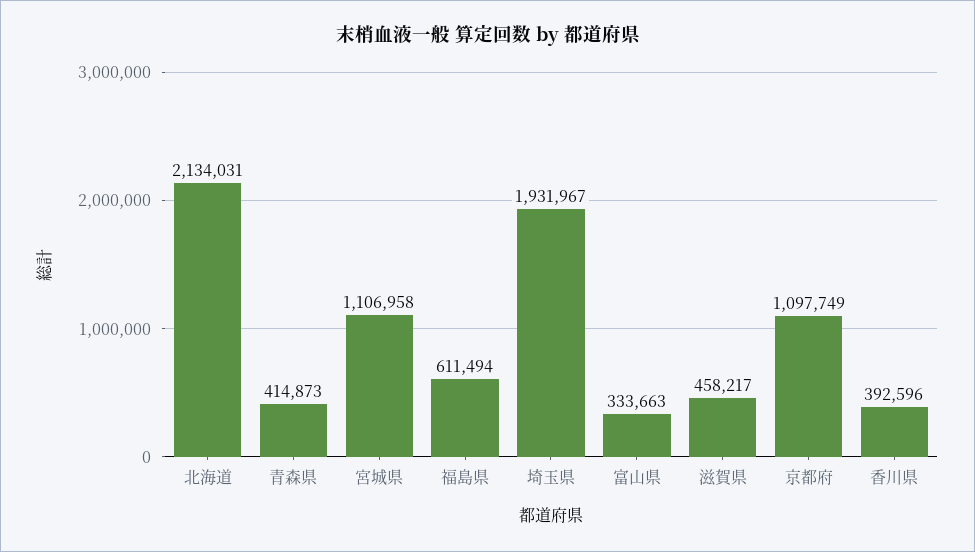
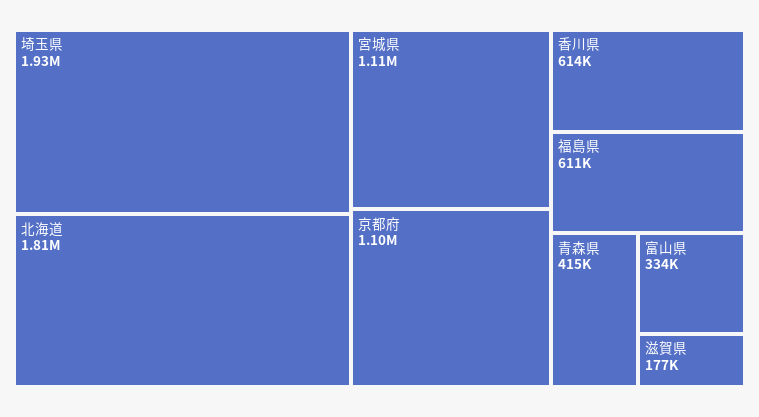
  {
-   "北海道": 2134031,
+   "北海道": 1810000,
    "青森県": 414873,
    "宮城県": 1106958,
    "福島県": 611494,
    "埼玉県": 1931967,
    "富山県": 333663,
-   "滋賀県": 458217,
+   "滋賀県": 177000,
    "京都府": 1097749,
-   "香川県": 392596
+   "香川県": 614000
  }

